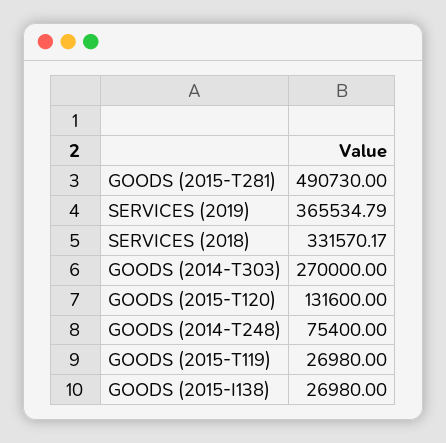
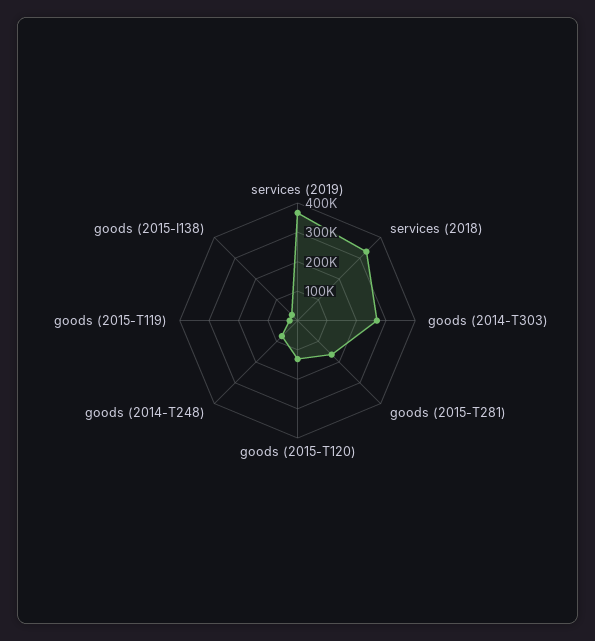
  {
-   "GOODS (2015-T281)": 490730,
+   "GOODS (2015-T281)": 150000,
    "SERVICES (2019)": 365534.79,
    "SERVICES (2018)": 331570.17,
    "GOODS (2014-T303)": 270000,
    "GOODS (2015-T120)": 131600,
    "GOODS (2014-T248)": 75400,
    "GOODS (2015-T119)": 26980,
    "GOODS (2015-I138)": 26980
  }

